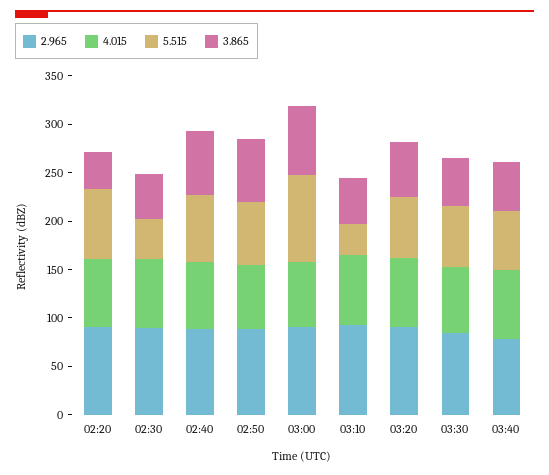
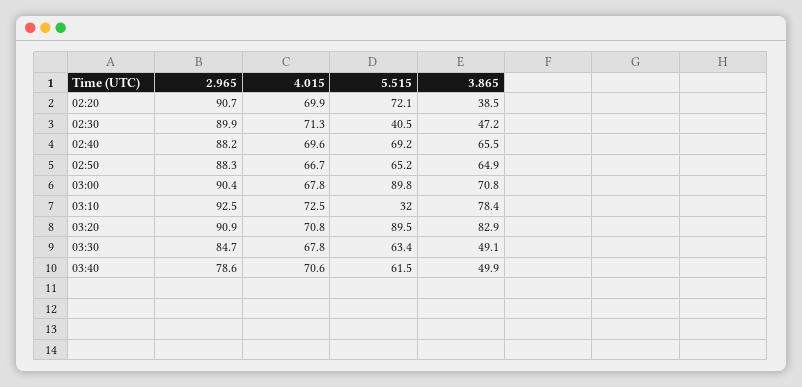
  {
    "2.965": {
      "02:20": 90.7,
      "02:30": 89.9,
      "02:40": 88.2,
      "02:50": 88.3,
      "03:00": 90.4,
      "03:10": 92.5,
      "03:20": 90.9,
      "03:30": 84.7,
      "03:40": 78.6
    },
    "4.015": {
      "02:20": 69.9,
      "02:30": 71.3,
      "02:40": 69.6,
      "02:50": 66.7,
      "03:00": 67.8,
      "03:10": 72.5,
      "03:20": 70.8,
      "03:30": 67.8,
      "03:40": 70.6
    },
    "5.515": {
      "02:20": 72.1,
      "02:30": 40.5,
      "02:40": 69.2,
      "02:50": 65.2,
      "03:00": 89.8,
      "03:10": 32,
-     "03:20": 60,
+     "03:20": 89.5,
      "03:30": 63.4,
      "03:40": 61.5
    },
    "3.865": {
      "02:20": 38.5,
      "02:30": 47.2,
      "02:40": 65.5,
      "02:50": 64.9,
      "03:00": 70.8,
-     "03:10": 50,
+     "03:10": 78.4,
-     "03:20": 60,
+     "03:20": 82.9,
      "03:30": 49.1,
      "03:40": 49.9
    }
  }

